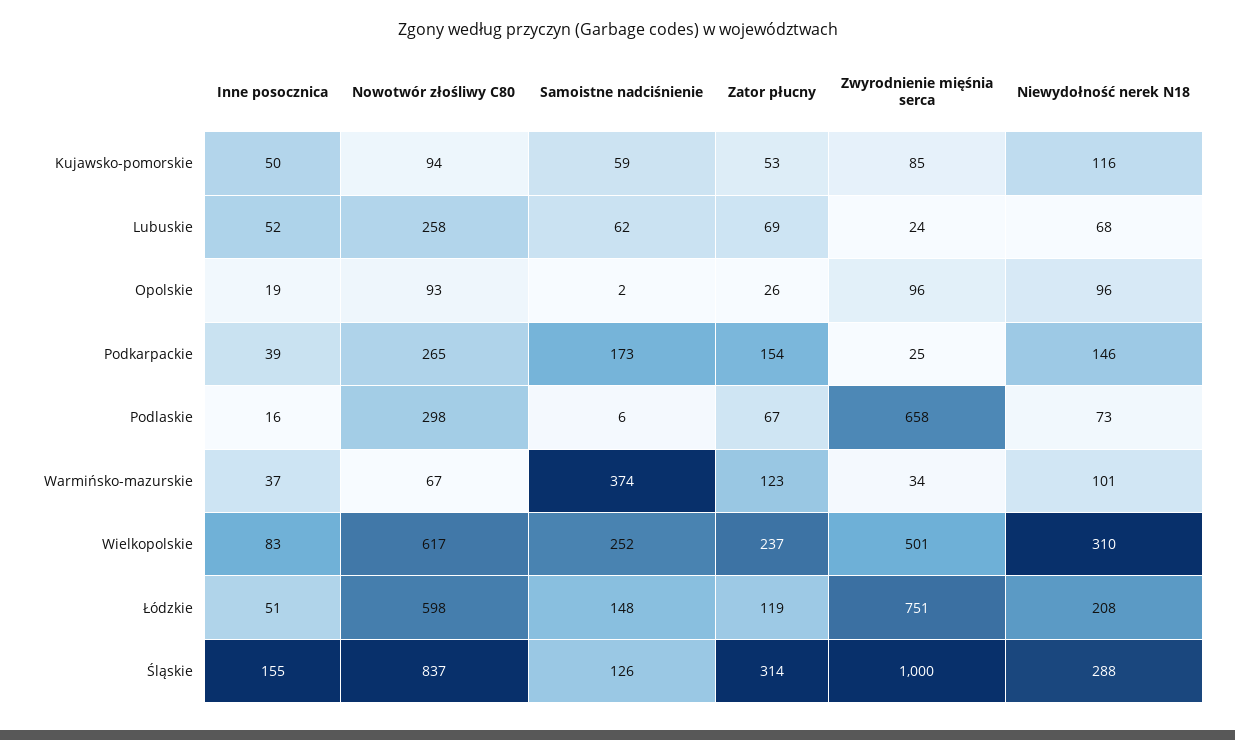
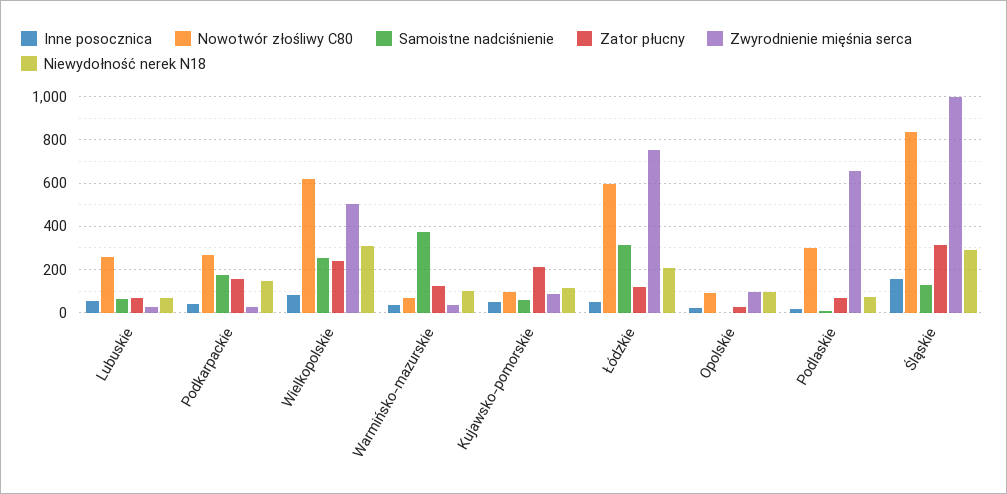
  {
    "Inne posocznica": {
      "Kujawsko-pomorskie": 50,
      "Lubuskie": 52,
      "Opolskie": 19,
      "Podkarpackie": 39,
      "Podlaskie": 16,
      "Warmińsko-mazurskie": 37,
      "Wielkopolskie": 83,
      "Łódzkie": 51,
      "Śląskie": 155
    },
    "Nowotwór złośliwy C80": {
      "Kujawsko-pomorskie": 94,
      "Lubuskie": 258,
      "Opolskie": 93,
      "Podkarpackie": 265,
      "Podlaskie": 298,
      "Warmińsko-mazurskie": 67,
      "Wielkopolskie": 617,
      "Łódzkie": 598,
      "Śląskie": 837
    },
    "Samoistne nadciśnienie": {
      "Kujawsko-pomorskie": 59,
      "Lubuskie": 62,
      "Opolskie": 2,
      "Podkarpackie": 173,
      "Podlaskie": 6,
      "Warmińsko-mazurskie": 374,
      "Wielkopolskie": 252,
-     "Łódzkie": 148,
+     "Łódzkie": 300,
      "Śląskie": 126
    },
    "Zator płucny": {
-     "Kujawsko-pomorskie": 53,
+     "Kujawsko-pomorskie": 200,
      "Lubuskie": 69,
      "Opolskie": 26,
      "Podkarpackie": 154,
      "Podlaskie": 67,
      "Warmińsko-mazurskie": 123,
      "Wielkopolskie": 237,
      "Łódzkie": 119,
      "Śląskie": 314
    },
    "Zwyrodnienie mięśnia serca": {
      "Kujawsko-pomorskie": 85,
      "Lubuskie": 24,
      "Opolskie": 96,
      "Podkarpackie": 25,
      "Podlaskie": 658,
      "Warmińsko-mazurskie": 34,
      "Wielkopolskie": 501,
      "Łódzkie": 751,
      "Śląskie": 1000
    },
    "Niewydołność nerek N18": {
      "Kujawsko-pomorskie": 116,
      "Lubuskie": 68,
      "Opolskie": 96,
      "Podkarpackie": 146,
      "Podlaskie": 73,
      "Warmińsko-mazurskie": 101,
      "Wielkopolskie": 310,
      "Łódzkie": 208,
      "Śląskie": 288
    }
  }

